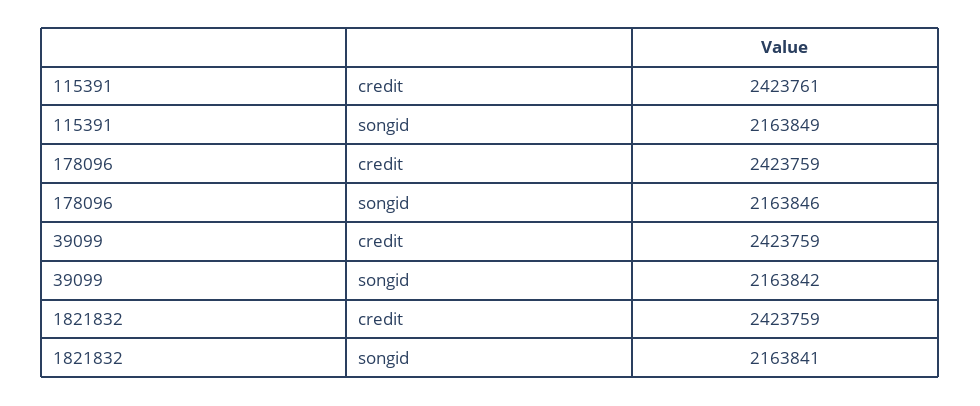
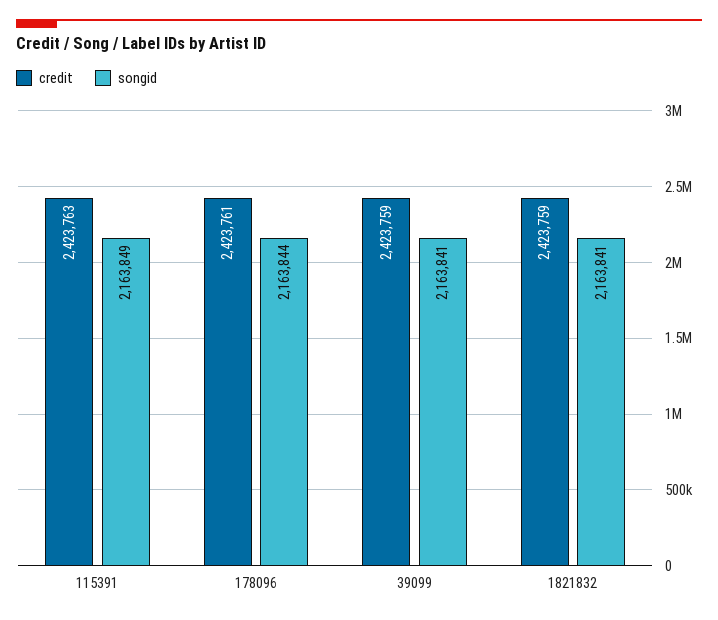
  {
    "credit": {
-     "115391": 2423761,
+     "115391": 2423763,
-     "178096": 2423759,
+     "178096": 2423761,
      "39099": 2423759,
      "1821832": 2423759
    },
    "songid": {
      "115391": 2163849,
-     "178096": 2163846,
+     "178096": 2163844,
-     "39099": 2163842,
+     "39099": 2163841,
      "1821832": 2163841
    }
  }

